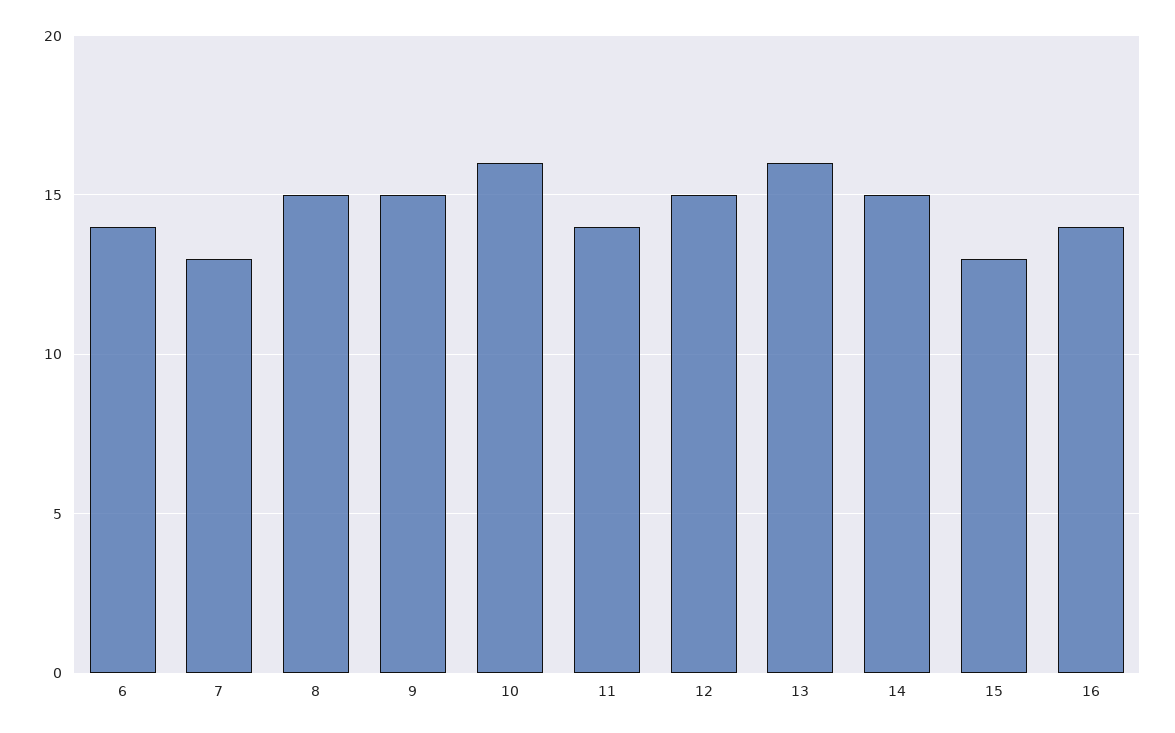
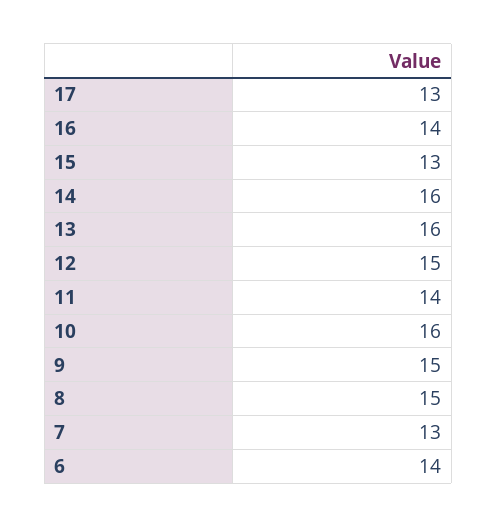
  {
    "6": 14,
    "7": 13,
    "8": 15,
    "9": 15,
    "10": 16,
    "11": 14,
    "12": 15,
    "13": 16,
-   "14": 15,
+   "14": 16,
    "15": 13,
-   "16": 14
+   "16": 14,
+   "17": 13
  }

